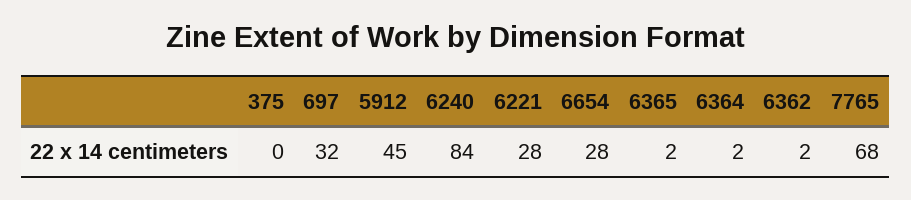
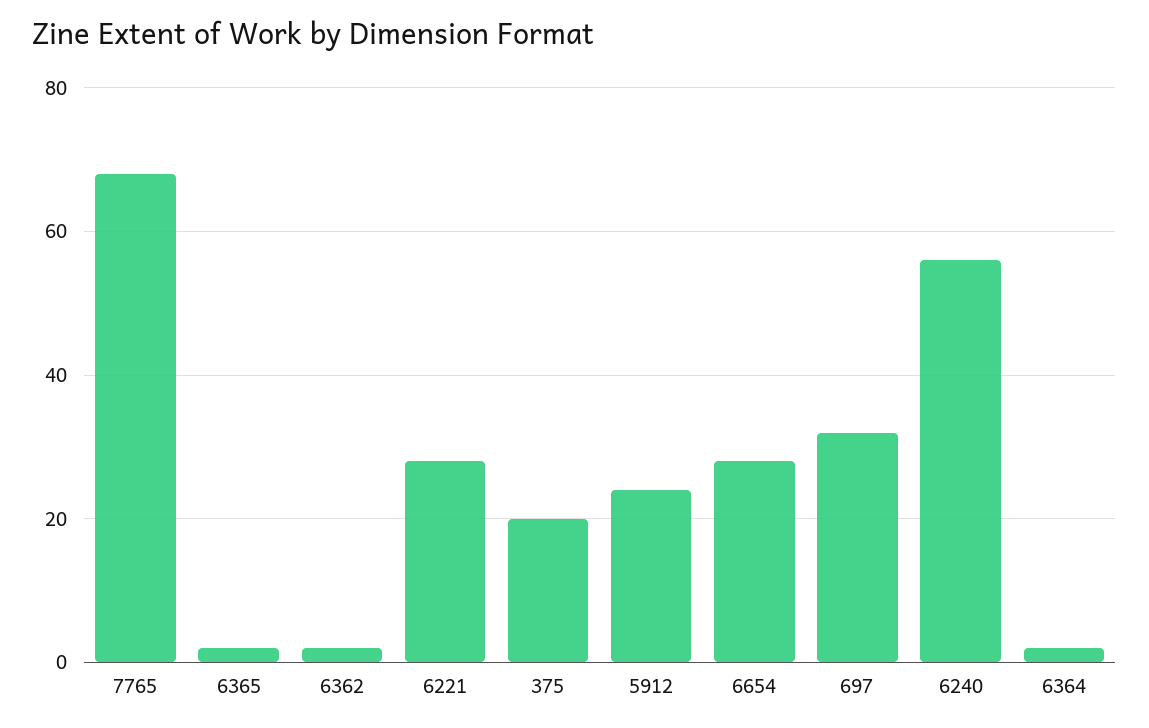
  {
-   "375": 0,
+   "375": 20,
    "697": 32,
-   "5912": 45,
+   "5912": 25,
-   "6240": 84,
+   "6240": 55,
    "6221": 28,
    "6654": 28,
    "6365": 2,
    "6364": 2,
    "6362": 2,
    "7765": 68
  }

